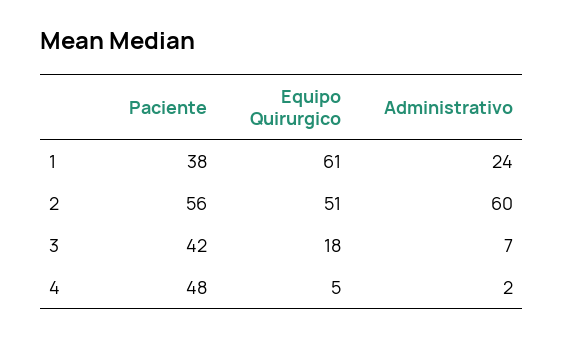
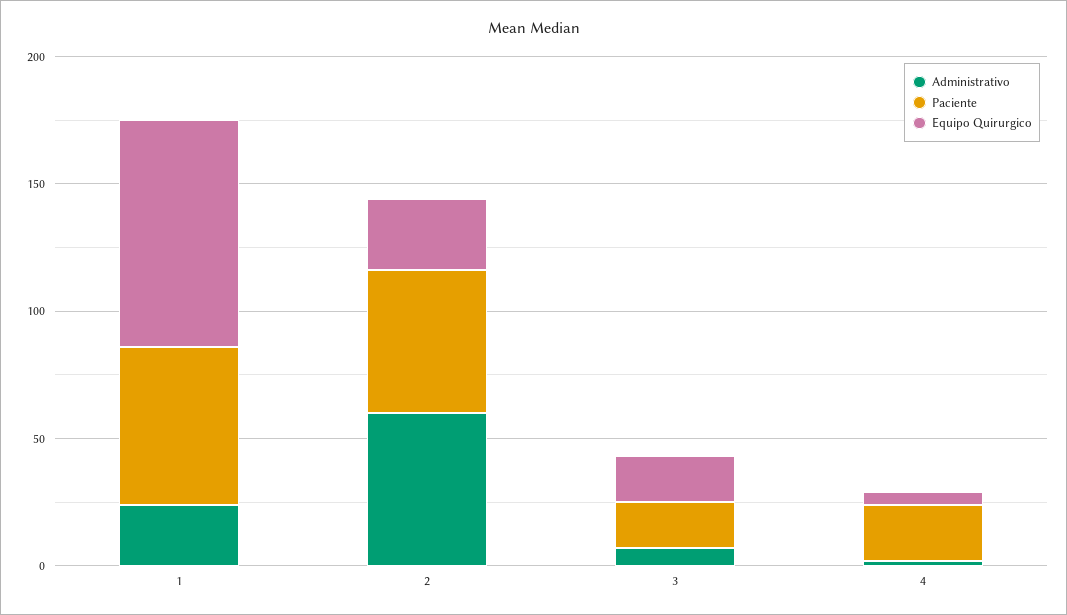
  {
    "Paciente": {
-     "1": 38,
+     "1": 60,
      "2": 56,
-     "3": 42,
+     "3": 20,
-     "4": 48
+     "4": 20
    },
    "Equipo Quirurgico": {
-     "1": 61,
+     "1": 90,
-     "2": 51,
+     "2": 30,
      "3": 18,
      "4": 5
    },
    "Administrativo": {
      "1": 24,
      "2": 60,
      "3": 7,
      "4": 2
    }
  }

